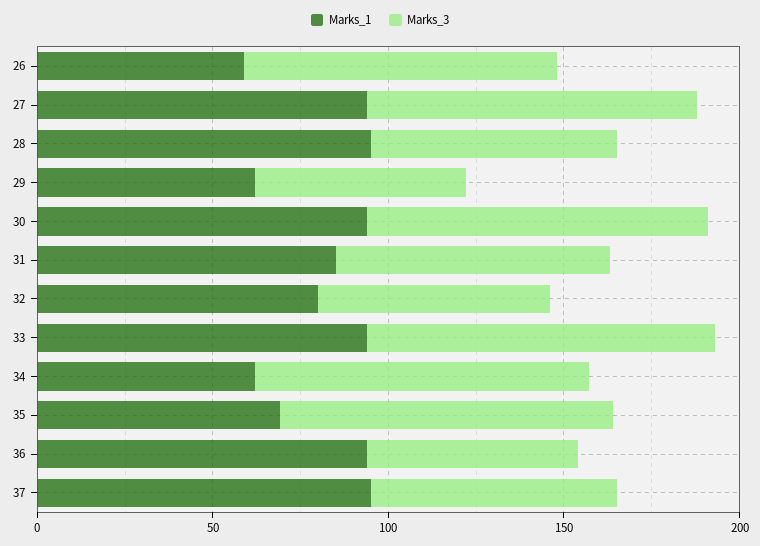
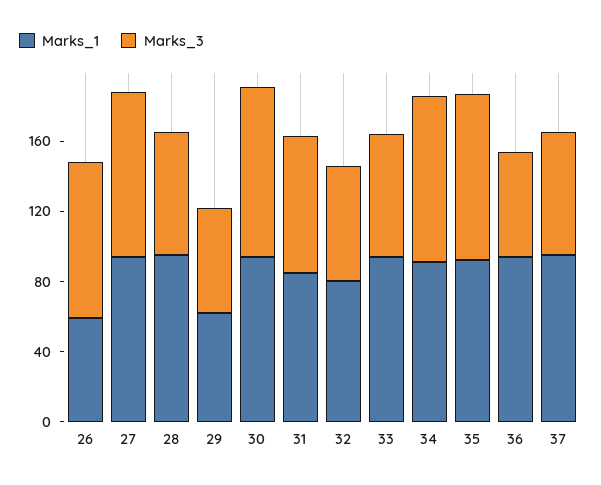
  {
    "Marks_1": {
      "26": 60,
      "27": 90,
      "28": 100,
      "29": 60,
      "30": 90,
      "31": 90,
      "32": 80,
      "33": 90,
-     "34": 60,
+     "34": 90,
-     "35": 70,
+     "35": 90,
      "36": 90,
      "37": 100
    },
    "Marks_3": {
      "26": 90,
      "27": 90,
      "28": 70,
      "29": 60,
      "30": 100,
      "31": 80,
      "32": 70,
-     "33": 100,
+     "33": 70,
      "34": 100,
      "35": 100,
      "36": 60,
      "37": 70
    }
  }

